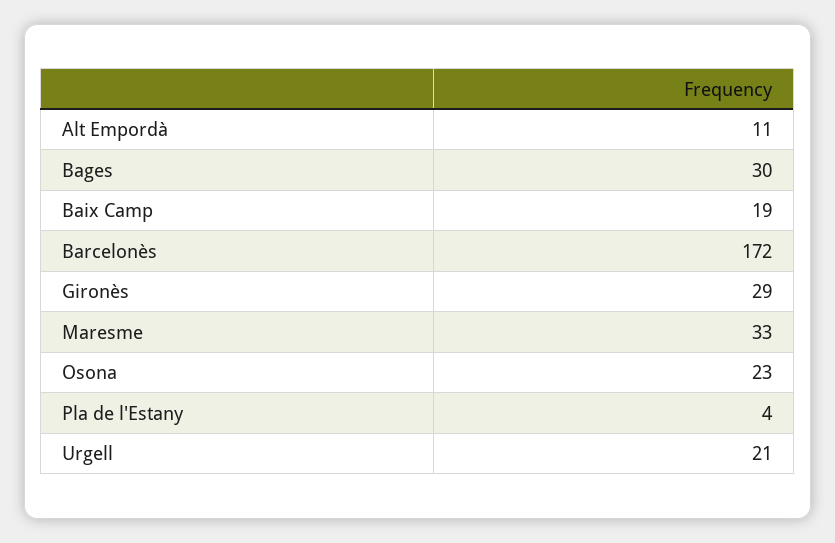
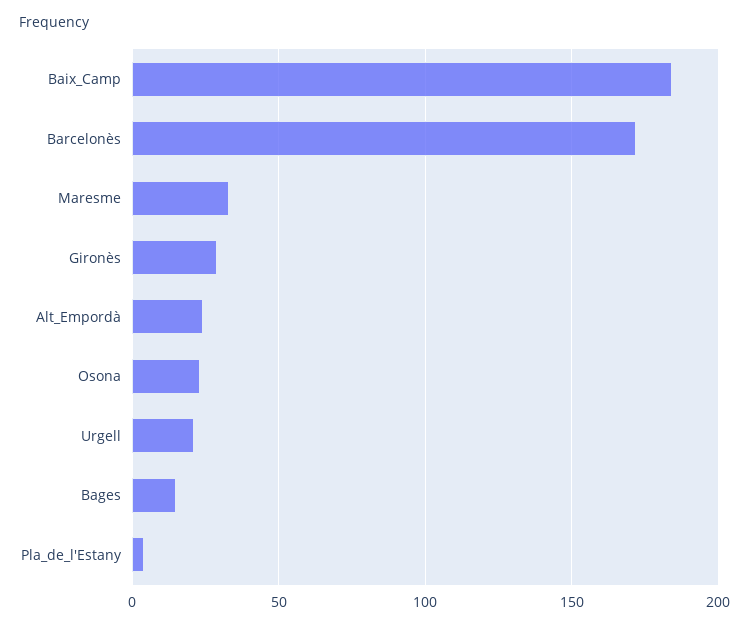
  {
-   "Alt Empordà": 11,
+   "Alt Empordà": 25,
-   "Bages": 30,
+   "Bages": 15,
-   "Baix Camp": 19,
+   "Baix Camp": 185,
    "Barcelonès": 172,
    "Gironès": 29,
    "Maresme": 33,
    "Osona": 23,
    "Pla de l'Estany": 4,
    "Urgell": 21
  }

